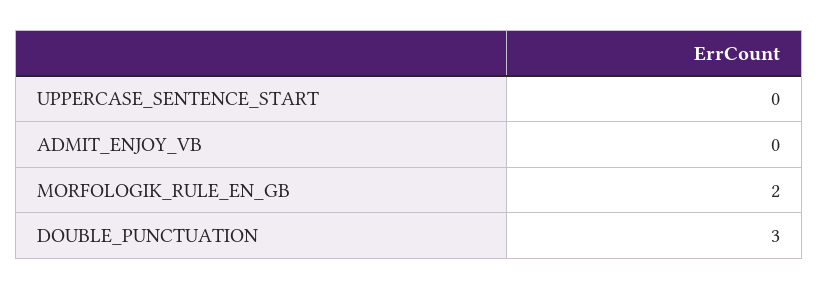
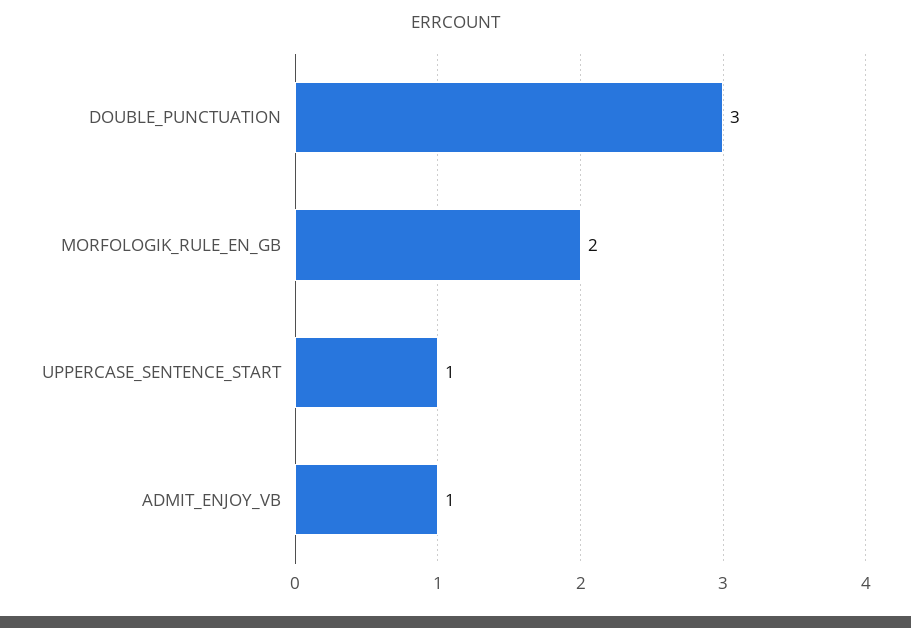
  {
-   "UPPERCASE_SENTENCE_START": 0,
+   "UPPERCASE_SENTENCE_START": 1,
-   "ADMIT_ENJOY_VB": 0,
+   "ADMIT_ENJOY_VB": 1,
    "MORFOLOGIK_RULE_EN_GB": 2,
    "DOUBLE_PUNCTUATION": 3
  }

